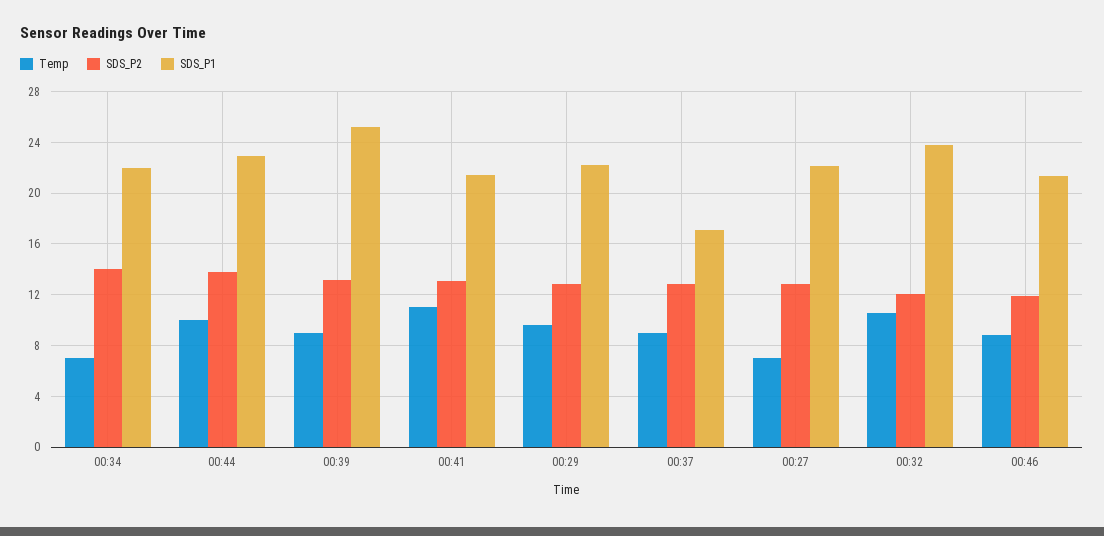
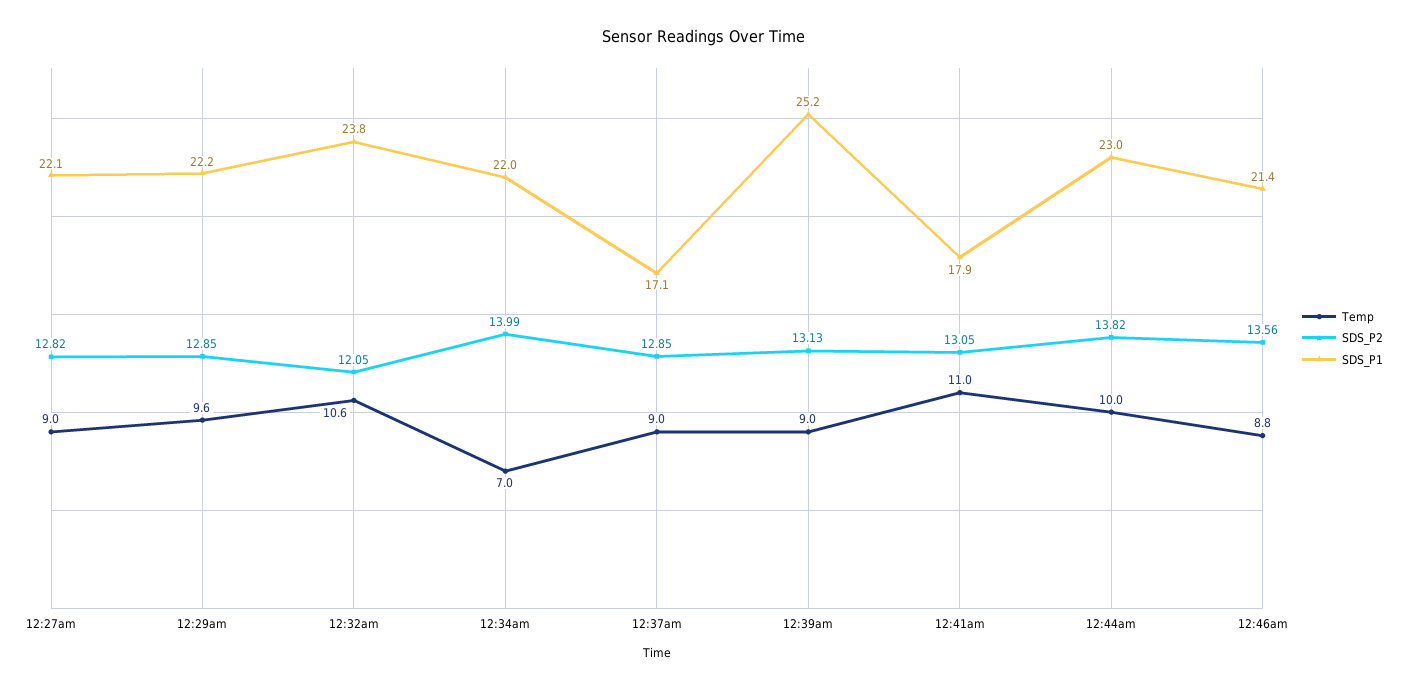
  {
    "Temp": {
      "00:34": 7,
      "00:44": 10,
      "00:39": 9,
      "00:41": 11,
      "00:29": 9.6,
      "00:37": 9,
-     "00:27": 7,
+     "00:27": 9,
      "00:32": 10.6,
      "00:46": 8.8
    },
    "SDS_P2": {
      "00:34": 13.99,
      "00:44": 13.82,
      "00:39": 13.13,
      "00:41": 13.05,
      "00:29": 12.85,
      "00:37": 12.85,
      "00:27": 12.82,
      "00:32": 12.05,
-     "00:46": 12
+     "00:46": 13.56
    },
    "SDS_P1": {
      "00:34": 22,
      "00:44": 23,
      "00:39": 25.2,
-     "00:41": 21.5,
+     "00:41": 17.9,
      "00:29": 22.2,
      "00:37": 17.1,
      "00:27": 22.1,
      "00:32": 23.8,
      "00:46": 21.4
    }
  }

